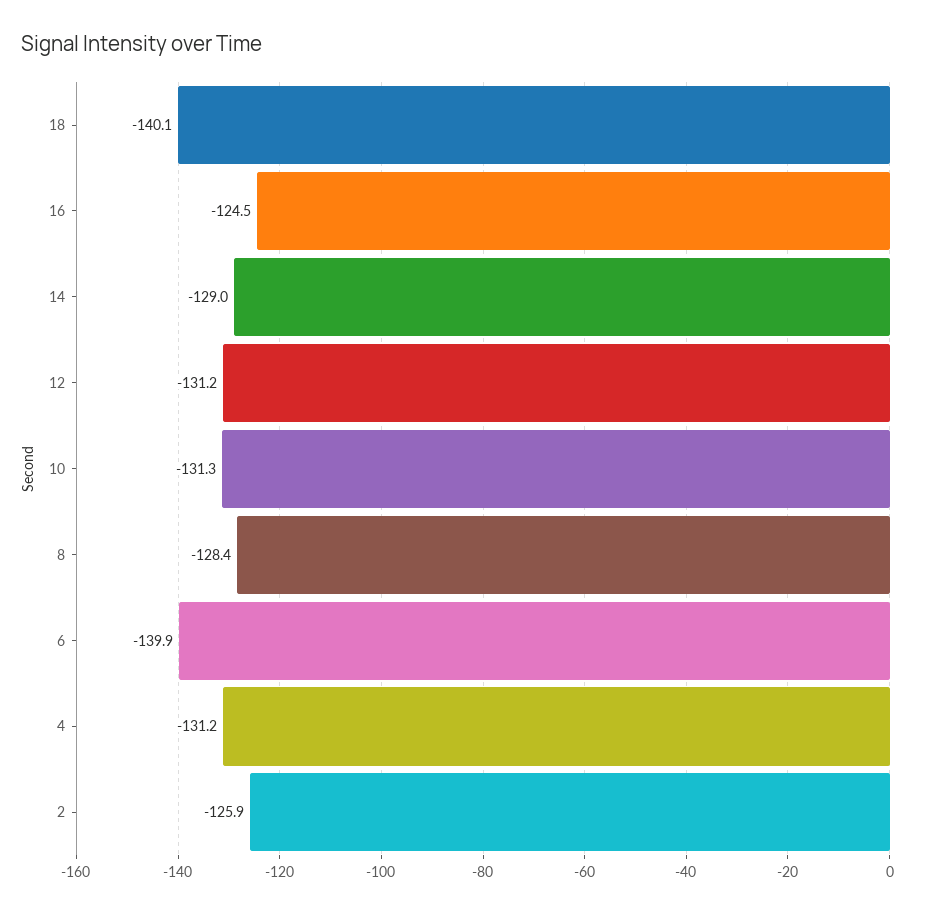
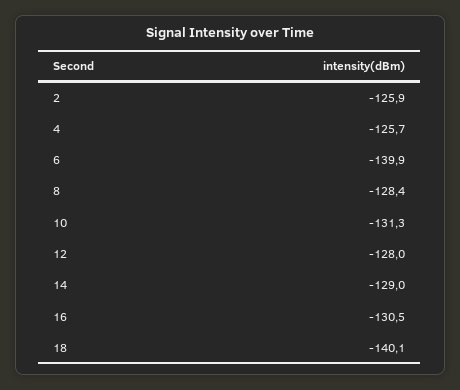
  {
    "18": -140.1,
-   "16": -124.5,
+   "16": -130.5,
    "14": -129,
-   "12": -131.2,
+   "12": -128,
    "10": -131.3,
    "8": -128.4,
    "6": -139.9,
-   "4": -131.2,
+   "4": -125.7,
    "2": -125.9
  }

